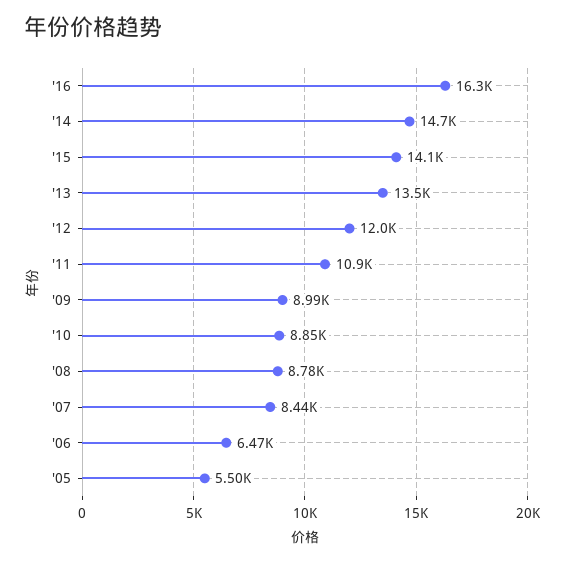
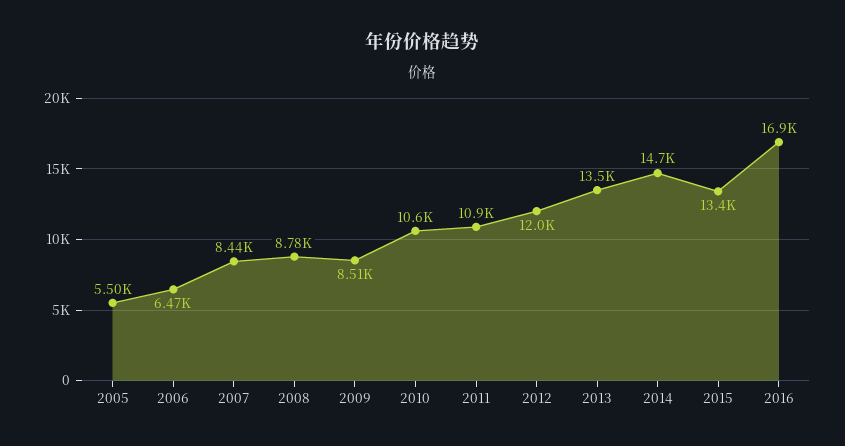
  {
-   "'16": 16300,
+   "'16": 16900,
    "'14": 14700,
-   "'15": 14100,
+   "'15": 13400,
    "'13": 13500,
    "'12": 12000,
    "'11": 10900,
-   "'09": 8990,
+   "'09": 8510,
-   "'10": 8850,
+   "'10": 10600,
    "'08": 8780,
    "'07": 8440,
    "'06": 6470,
    "'05": 5500
  }

